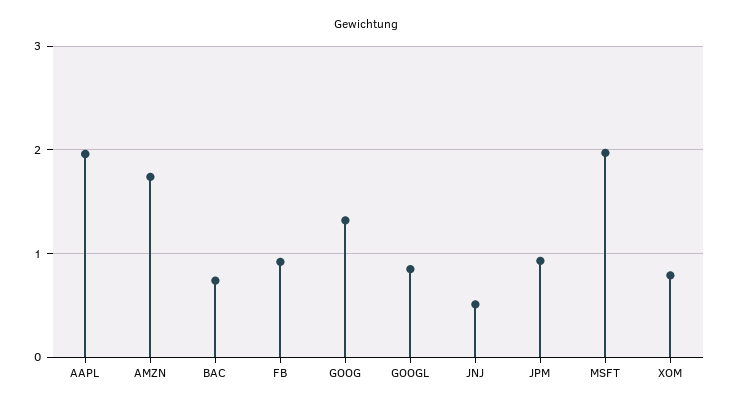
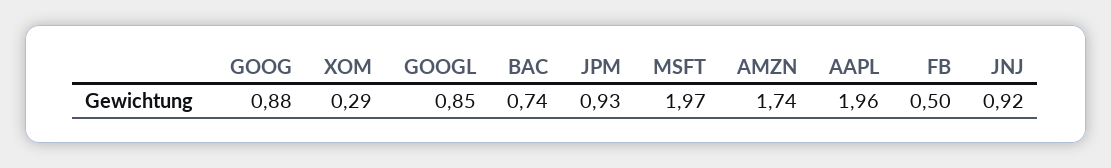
  {
    "AAPL": 1.96,
    "AMZN": 1.74,
    "BAC": 0.74,
-   "FB": 0.9,
+   "FB": 0.5,
-   "GOOG": 1.3,
+   "GOOG": 0.88,
    "GOOGL": 0.85,
-   "JNJ": 0.5,
+   "JNJ": 0.92,
    "JPM": 0.93,
    "MSFT": 1.97,
-   "XOM": 0.8
+   "XOM": 0.29
  }

